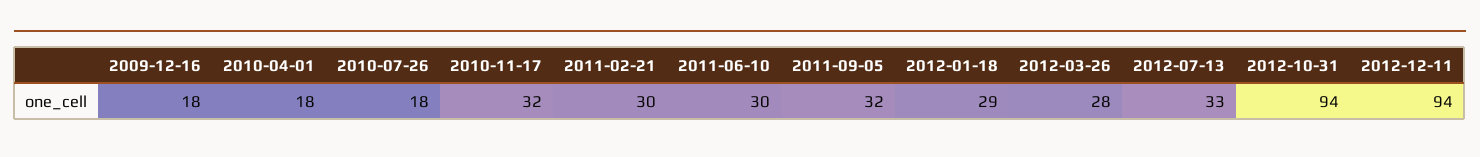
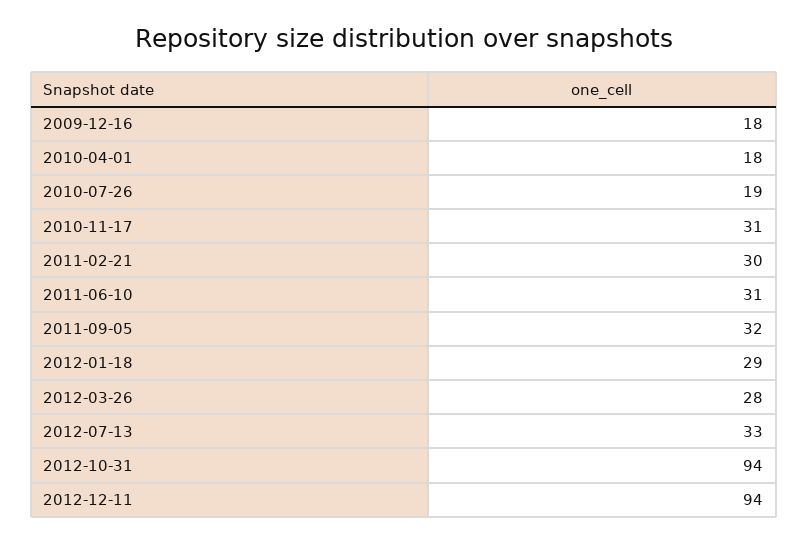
  {
    "2009-12-16": 18,
    "2010-04-01": 18,
-   "2010-07-26": 18,
+   "2010-07-26": 19,
-   "2010-11-17": 32,
+   "2010-11-17": 31,
    "2011-02-21": 30,
-   "2011-06-10": 30,
+   "2011-06-10": 31,
    "2011-09-05": 32,
    "2012-01-18": 29,
    "2012-03-26": 28,
    "2012-07-13": 33,
    "2012-10-31": 94,
    "2012-12-11": 94
  }

